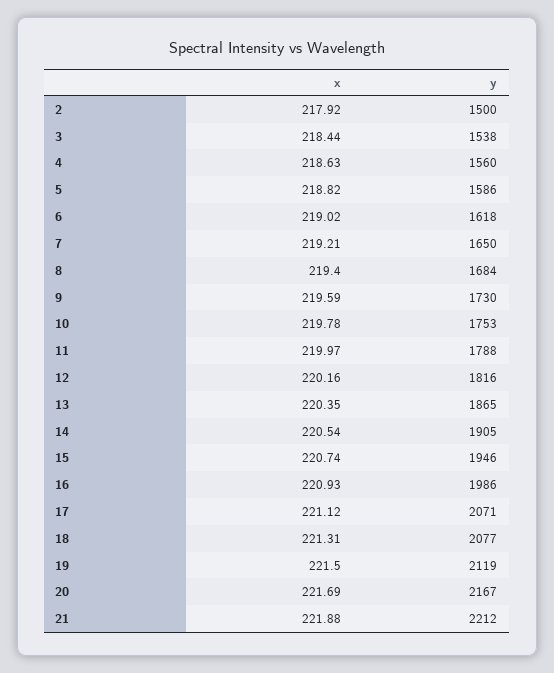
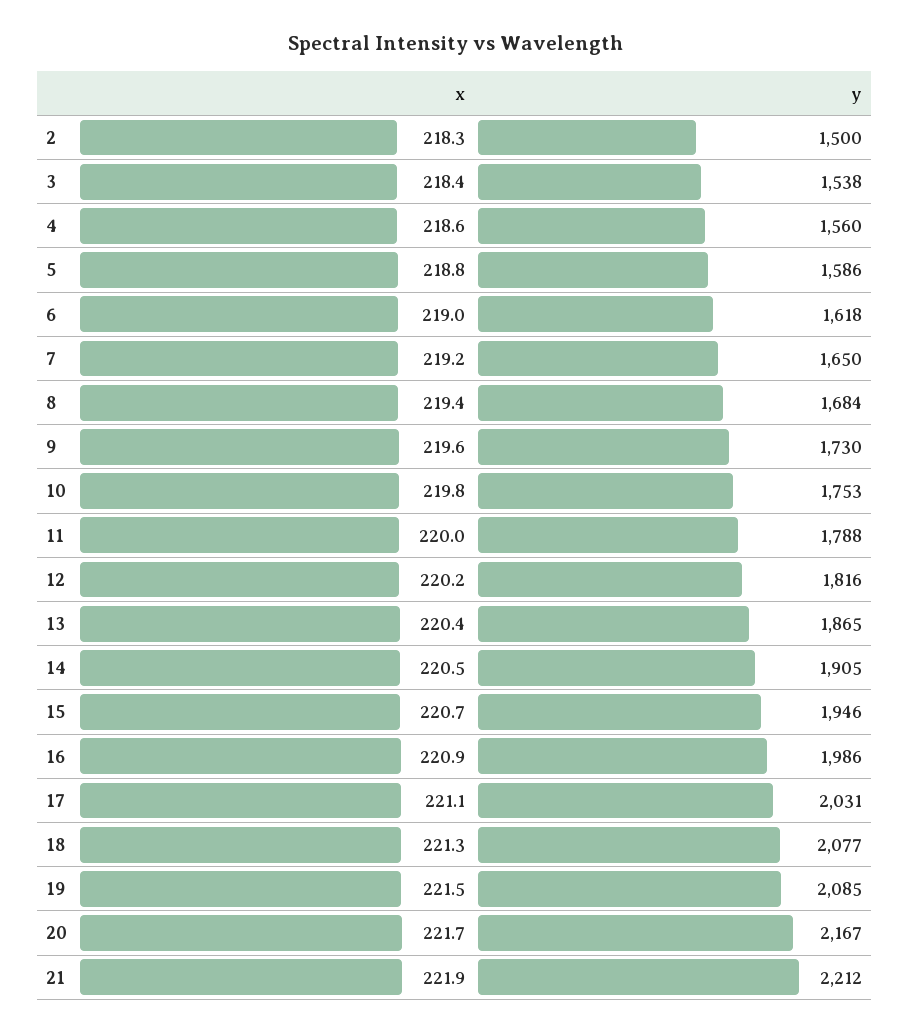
  {
    "x": {
-     "2": 217.92,
+     "2": 218.3,
      "3": 218.44,
      "4": 218.63,
      "5": 218.82,
      "6": 219.02,
      "7": 219.21,
      "8": 219.4,
      "9": 219.59,
      "10": 219.78,
      "11": 219.97,
      "12": 220.16,
      "13": 220.35,
      "14": 220.54,
      "15": 220.74,
      "16": 220.93,
      "17": 221.12,
      "18": 221.31,
      "19": 221.5,
      "20": 221.69,
      "21": 221.88
    },
    "y": {
      "2": 1500,
      "3": 1538,
      "4": 1560,
      "5": 1586,
      "6": 1618,
      "7": 1650,
      "8": 1684,
      "9": 1730,
      "10": 1753,
      "11": 1788,
      "12": 1816,
      "13": 1865,
      "14": 1905,
      "15": 1946,
      "16": 1986,
-     "17": 2071,
+     "17": 2031,
      "18": 2077,
-     "19": 2119,
+     "19": 2085,
      "20": 2167,
      "21": 2212
    }
  }

